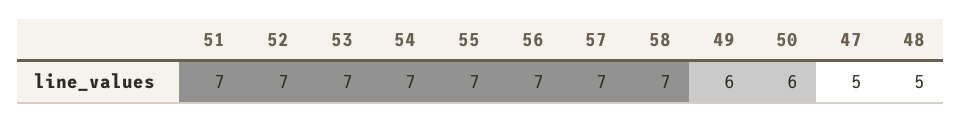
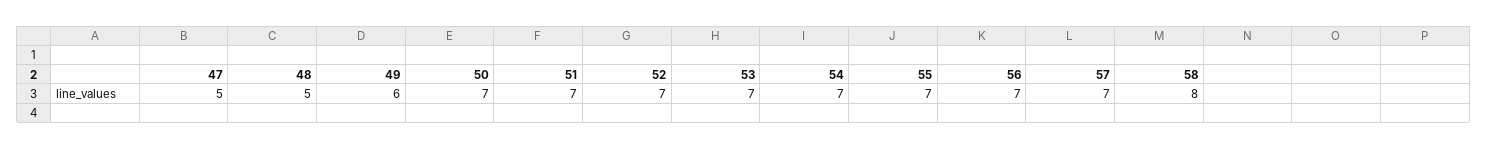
  {
    "51": 7,
    "52": 7,
    "53": 7,
    "54": 7,
    "55": 7,
    "56": 7,
    "57": 7,
-   "58": 7,
+   "58": 8,
    "49": 6,
-   "50": 6,
+   "50": 7,
    "47": 5,
    "48": 5
  }

